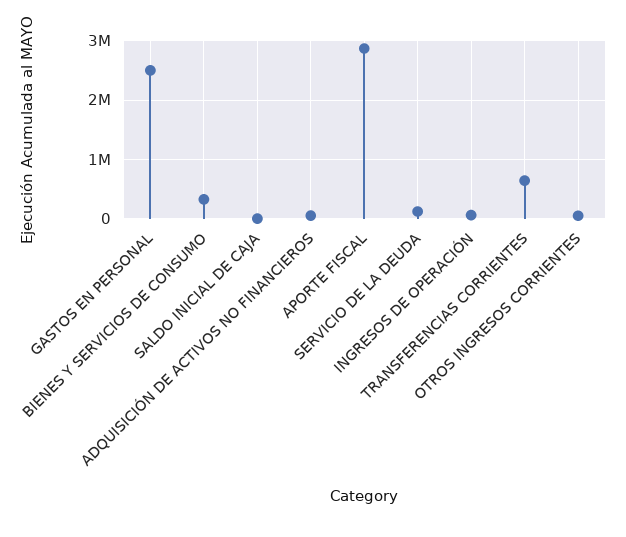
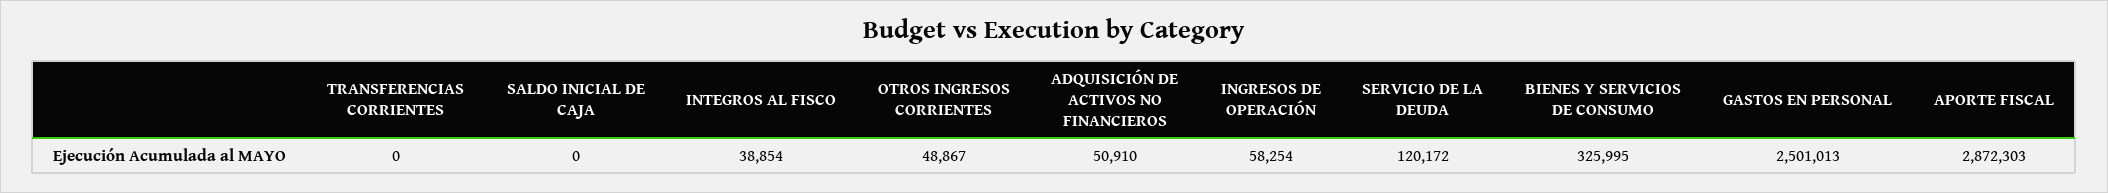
  {
    "GASTOS EN PERSONAL": 2501013,
    "BIENES Y SERVICIOS DE CONSUMO": 325995,
    "SALDO INICIAL DE CAJA": 0,
    "ADQUISICIÓN DE ACTIVOS NO FINANCIEROS": 50910,
    "APORTE FISCAL": 2872303,
    "SERVICIO DE LA DEUDA": 120172,
    "INGRESOS DE OPERACIÓN": 58254,
-   "TRANSFERENCIAS CORRIENTES": 600000,
+   "TRANSFERENCIAS CORRIENTES": 0,
-   "OTROS INGRESOS CORRIENTES": 48867
+   "OTROS INGRESOS CORRIENTES": 48867,
+   "INTEGROS AL FISCO": 38854
  }

